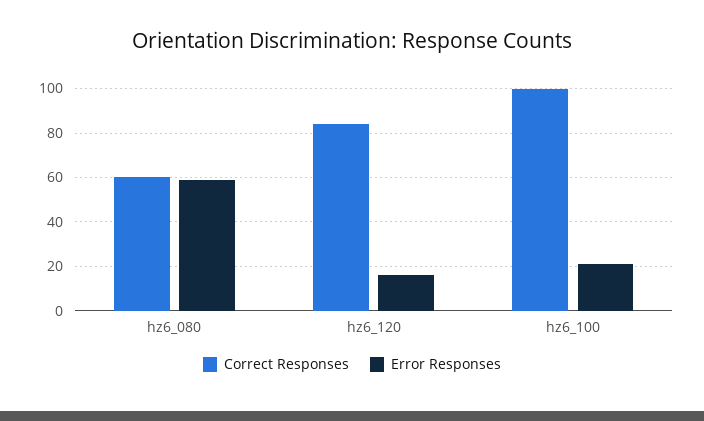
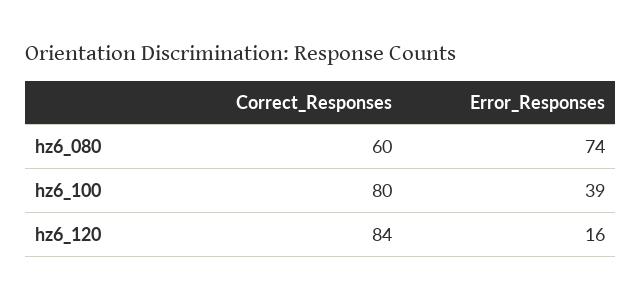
  {
    "Correct Responses": {
      "hz6_080": 60,
      "hz6_120": 84,
-     "hz6_100": 100
+     "hz6_100": 80
    },
    "Error Responses": {
-     "hz6_080": 60,
+     "hz6_080": 74,
      "hz6_120": 16,
-     "hz6_100": 20
+     "hz6_100": 39
    }
  }

